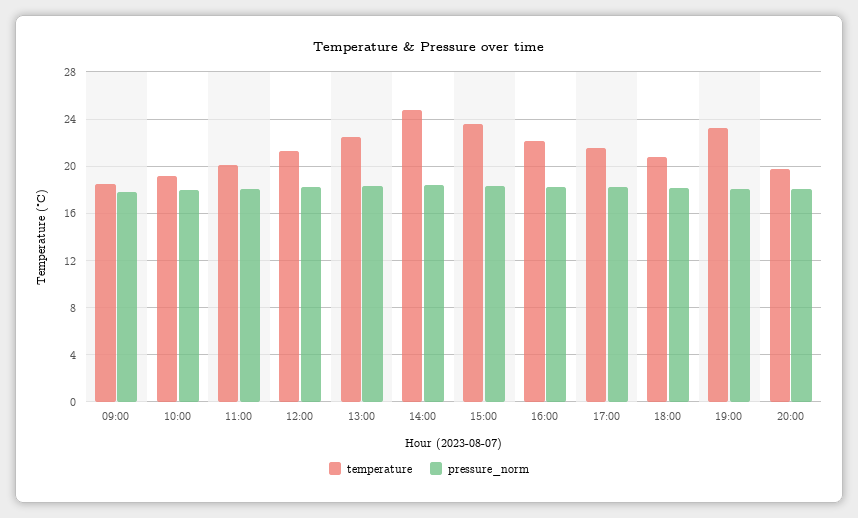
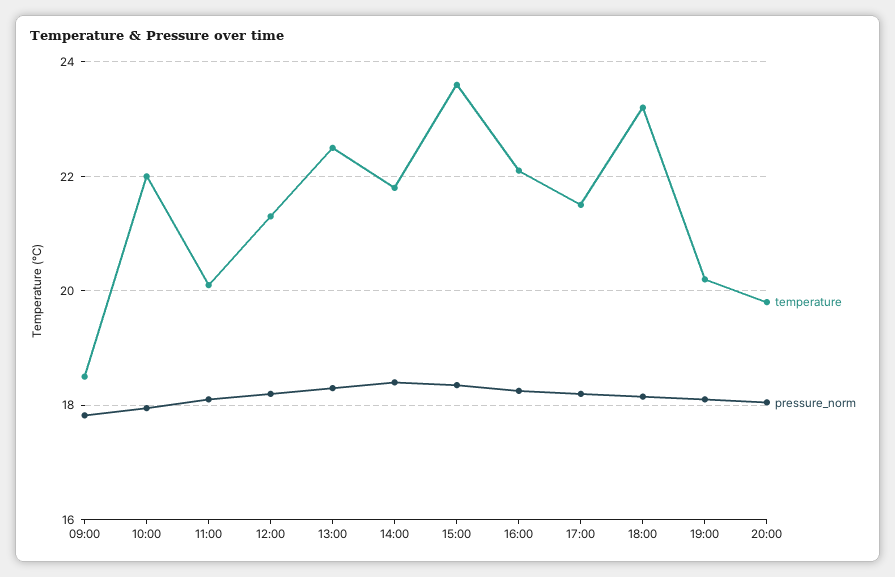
  {
    "temperature": {
      "09:00": 18.6,
-     "10:00": 19,
+     "10:00": 22,
      "11:00": 20.2,
      "12:00": 21.4,
      "13:00": 22.6,
-     "14:00": 25,
+     "14:00": 21.8,
      "15:00": 23.6,
      "16:00": 22.2,
      "17:00": 21.6,
-     "18:00": 21,
+     "18:00": 23.2,
-     "19:00": 23,
+     "19:00": 20.2,
      "20:00": 19.8
    },
    "pressure_norm": {
      "09:00": 17.8,
      "10:00": 18,
      "11:00": 18.2,
      "12:00": 18.2,
      "13:00": 18.4,
      "14:00": 18.4,
      "15:00": 18.4,
      "16:00": 18.2,
      "17:00": 18.2,
      "18:00": 18.2,
      "19:00": 18.2,
      "20:00": 18
    }
  }

